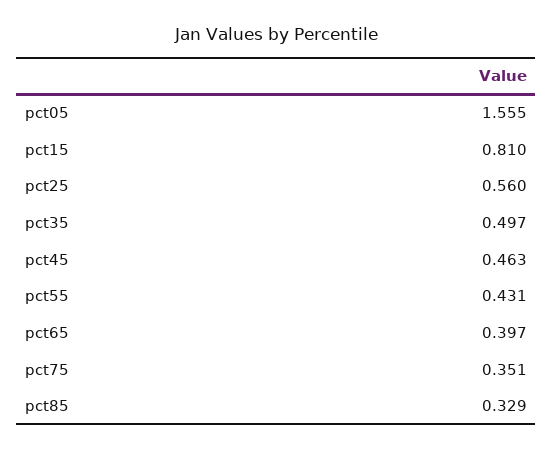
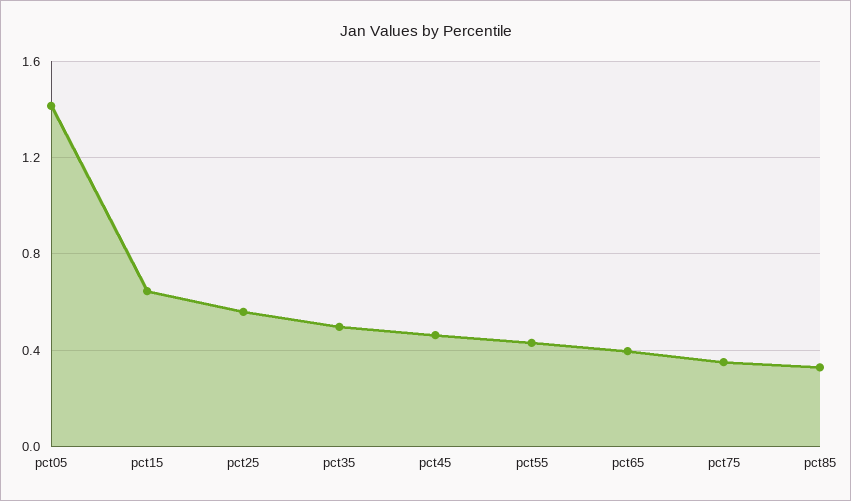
  {
-   "pct05": 1.555,
+   "pct05": 1.4,
-   "pct15": 0.81,
+   "pct15": 0.65,
    "pct25": 0.56,
    "pct35": 0.497,
    "pct45": 0.463,
    "pct55": 0.431,
    "pct65": 0.397,
    "pct75": 0.351,
    "pct85": 0.329
  }

